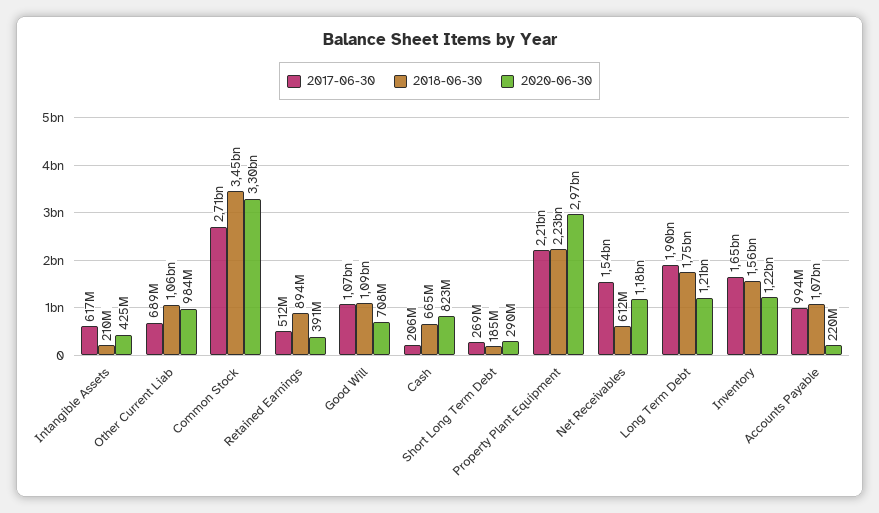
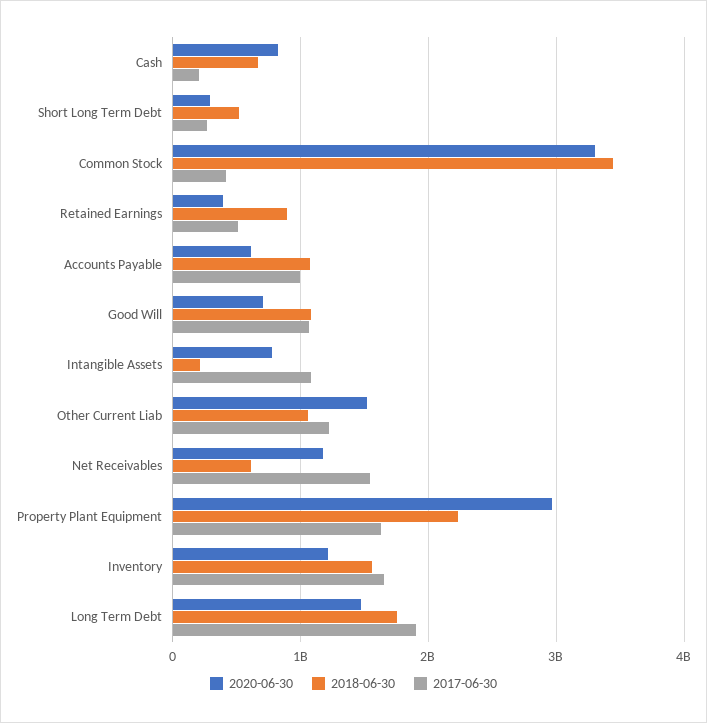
  {
    "2017-06-30": {
-     "Intangible Assets": 617000000,
+     "Intangible Assets": 1100000000,
-     "Other Current Liab": 689000000,
+     "Other Current Liab": 1200000000,
-     "Common Stock": 2710000000,
+     "Common Stock": 400000000,
      "Retained Earnings": 512000000,
      "Good Will": 1070000000,
      "Cash": 206000000,
      "Short Long Term Debt": 269000000,
-     "Property Plant Equipment": 2210000000,
+     "Property Plant Equipment": 1600000000,
      "Net Receivables": 1540000000,
      "Long Term Debt": 1900000000,
      "Inventory": 1650000000,
      "Accounts Payable": 994000000
    },
    "2018-06-30": {
      "Intangible Assets": 210000000,
      "Other Current Liab": 1060000000,
      "Common Stock": 3450000000,
      "Retained Earnings": 894000000,
      "Good Will": 1090000000,
      "Cash": 665000000,
-     "Short Long Term Debt": 185000000,
+     "Short Long Term Debt": 500000000,
      "Property Plant Equipment": 2230000000,
      "Net Receivables": 612000000,
      "Long Term Debt": 1750000000,
      "Inventory": 1560000000,
      "Accounts Payable": 1070000000
    },
    "2020-06-30": {
-     "Intangible Assets": 425000000,
+     "Intangible Assets": 800000000,
-     "Other Current Liab": 984000000,
+     "Other Current Liab": 1500000000,
      "Common Stock": 3300000000,
      "Retained Earnings": 391000000,
      "Good Will": 708000000,
      "Cash": 823000000,
      "Short Long Term Debt": 290000000,
      "Property Plant Equipment": 2970000000,
      "Net Receivables": 1180000000,
-     "Long Term Debt": 1210000000,
+     "Long Term Debt": 1500000000,
      "Inventory": 1220000000,
-     "Accounts Payable": 220000000
+     "Accounts Payable": 600000000
    }
  }

